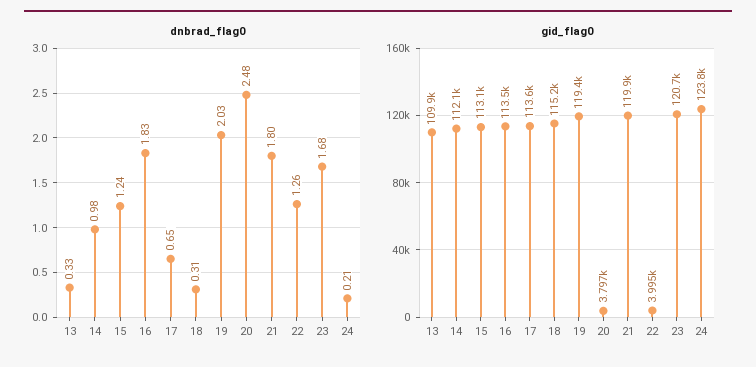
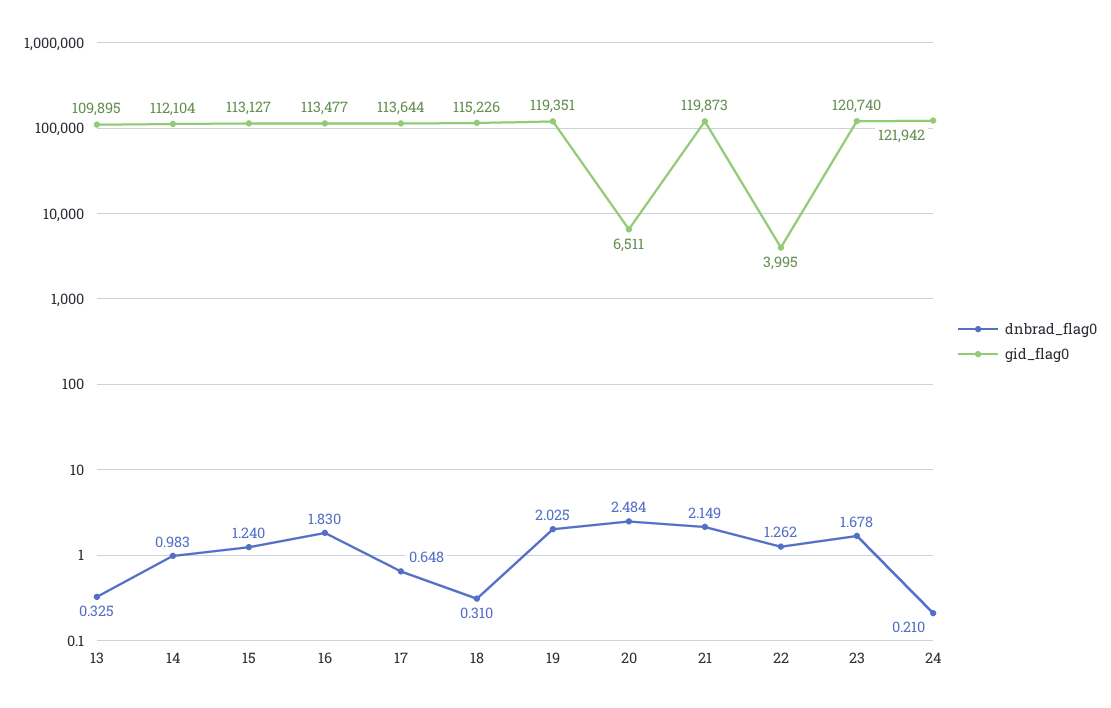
  {
    "dnbrad_flag0": {
      "13": 0.325,
      "14": 0.983,
      "15": 1.24,
      "16": 1.83,
      "17": 0.648,
      "18": 0.31,
      "19": 2.025,
      "20": 2.484,
-     "21": 1.8,
+     "21": 2.149,
      "22": 1.262,
      "23": 1.678,
      "24": 0.21
    },
    "gid_flag0": {
      "13": 109895,
      "14": 112104,
      "15": 113127,
      "16": 113477,
      "17": 113644,
      "18": 115226,
      "19": 119351,
-     "20": 3797,
+     "20": 6511,
      "21": 119873,
      "22": 3995,
      "23": 120740,
-     "24": 123800
+     "24": 121942
    }
  }

